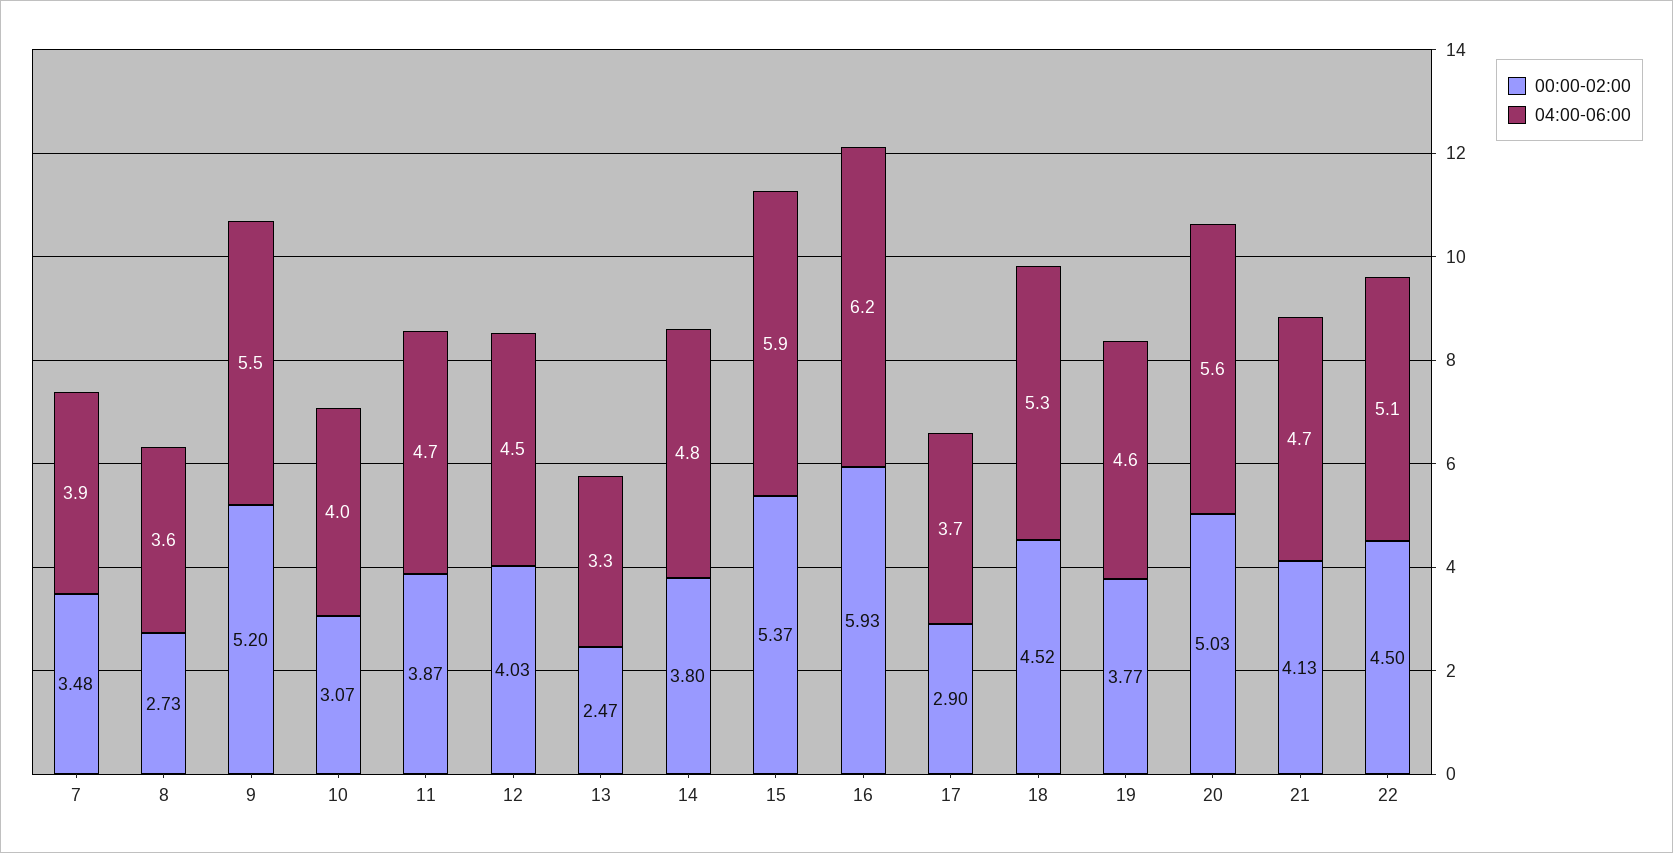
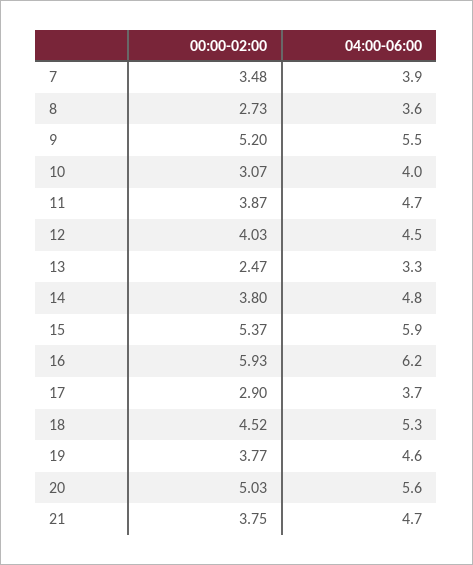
  {
    "00:00-02:00": {
      "7": 3.48,
      "8": 2.73,
      "9": 5.2,
      "10": 3.07,
      "11": 3.87,
      "12": 4.03,
      "13": 2.47,
      "14": 3.8,
      "15": 5.37,
      "16": 5.93,
      "17": 2.9,
      "18": 4.52,
      "19": 3.77,
      "20": 5.03,
-     "21": 4.13,
+     "21": 3.75
-     "22": 4.5
    },
    "04:00-06:00": {
      "7": 3.9,
      "8": 3.6,
      "9": 5.5,
      "10": 4,
      "11": 4.7,
      "12": 4.5,
      "13": 3.3,
      "14": 4.8,
      "15": 5.9,
      "16": 6.2,
      "17": 3.7,
      "18": 5.3,
      "19": 4.6,
      "20": 5.6,
-     "21": 4.7,
+     "21": 4.7
-     "22": 5.1
    }
  }

